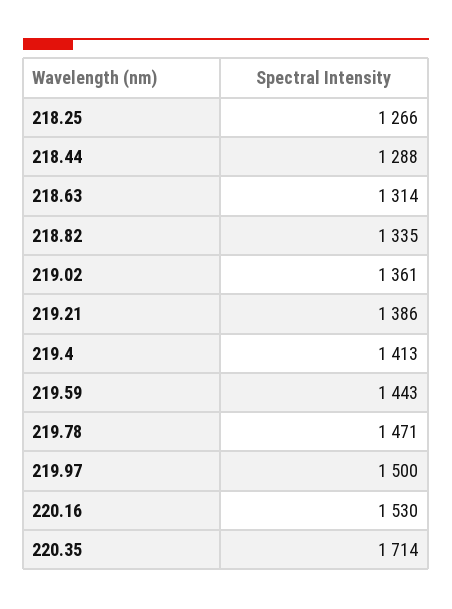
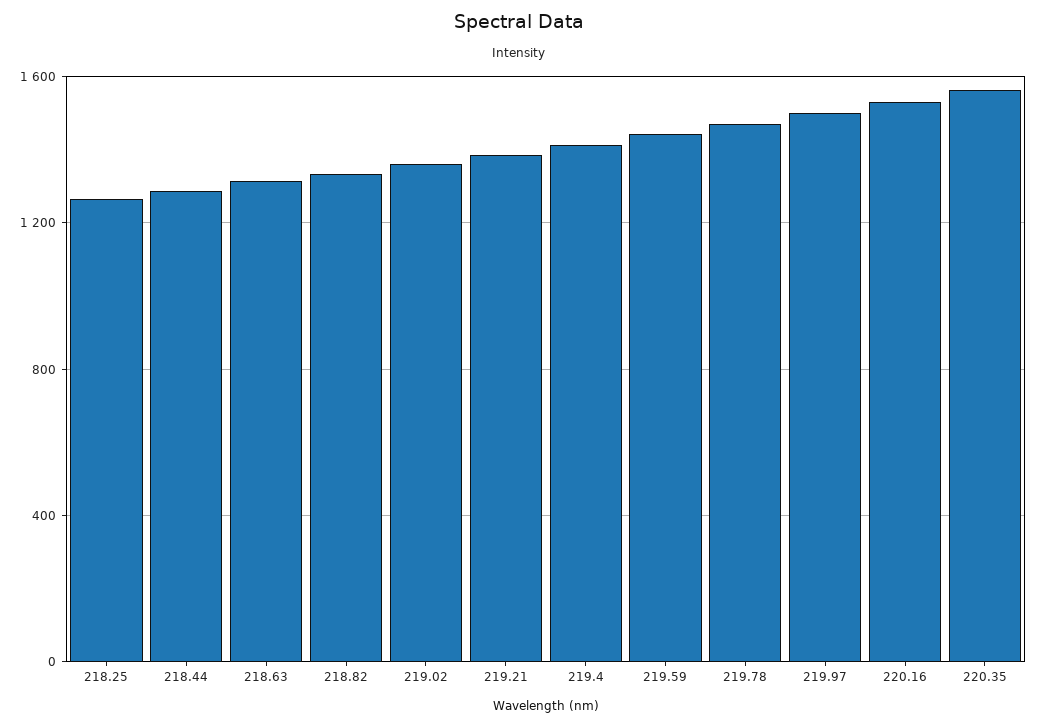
  {
    "218.25": 1266,
    "218.44": 1288,
    "218.63": 1314,
    "218.82": 1335,
    "219.02": 1361,
    "219.21": 1386,
    "219.4": 1413,
    "219.59": 1443,
    "219.78": 1471,
    "219.97": 1500,
    "220.16": 1530,
-   "220.35": 1714
+   "220.35": 1550
  }

